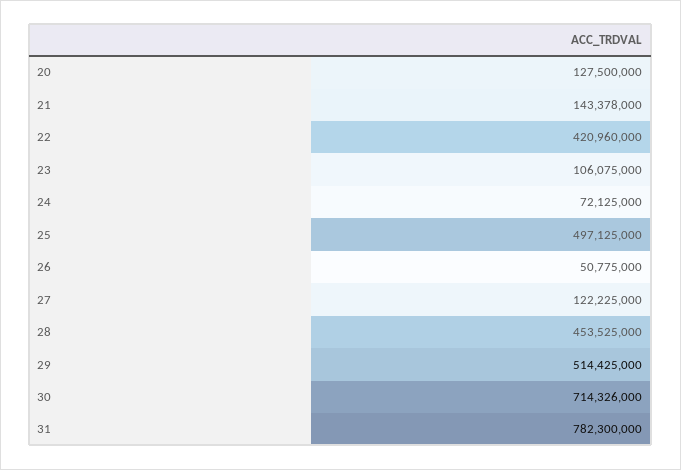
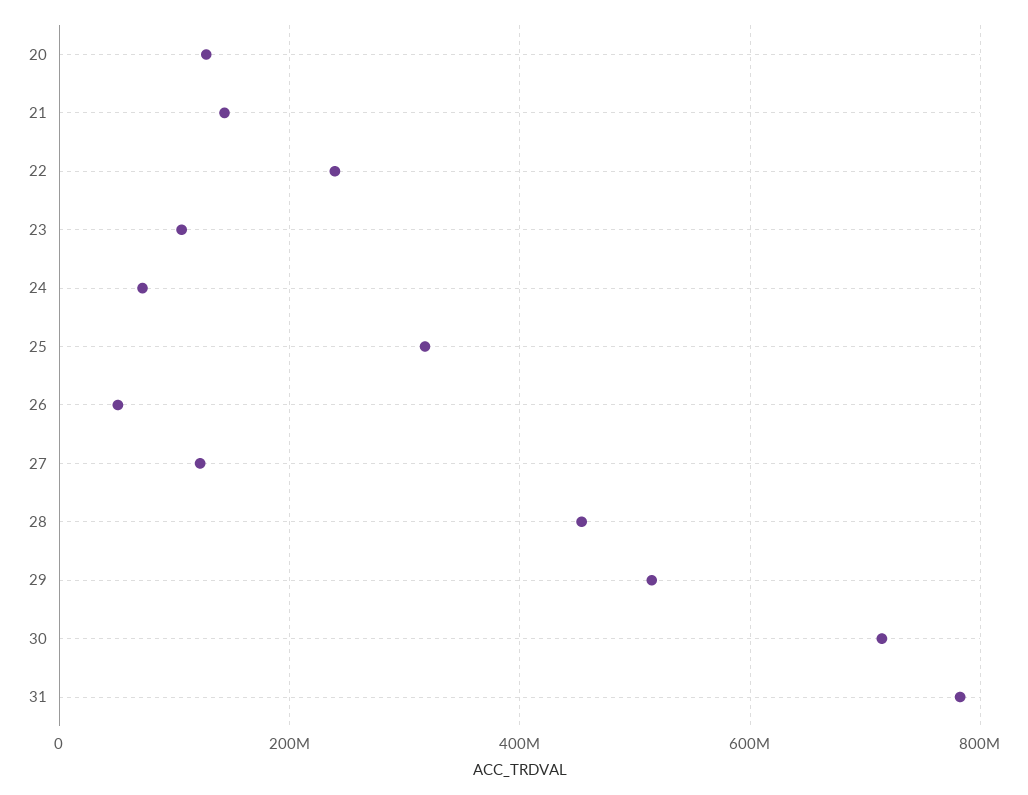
  {
    "20": 127500000,
    "21": 143378000,
-   "22": 420960000,
+   "22": 240000000,
    "23": 106075000,
    "24": 72125000,
-   "25": 497125000,
+   "25": 320000000,
    "26": 50775000,
    "27": 122225000,
    "28": 453525000,
    "29": 514425000,
    "30": 714326000,
    "31": 782300000
  }

